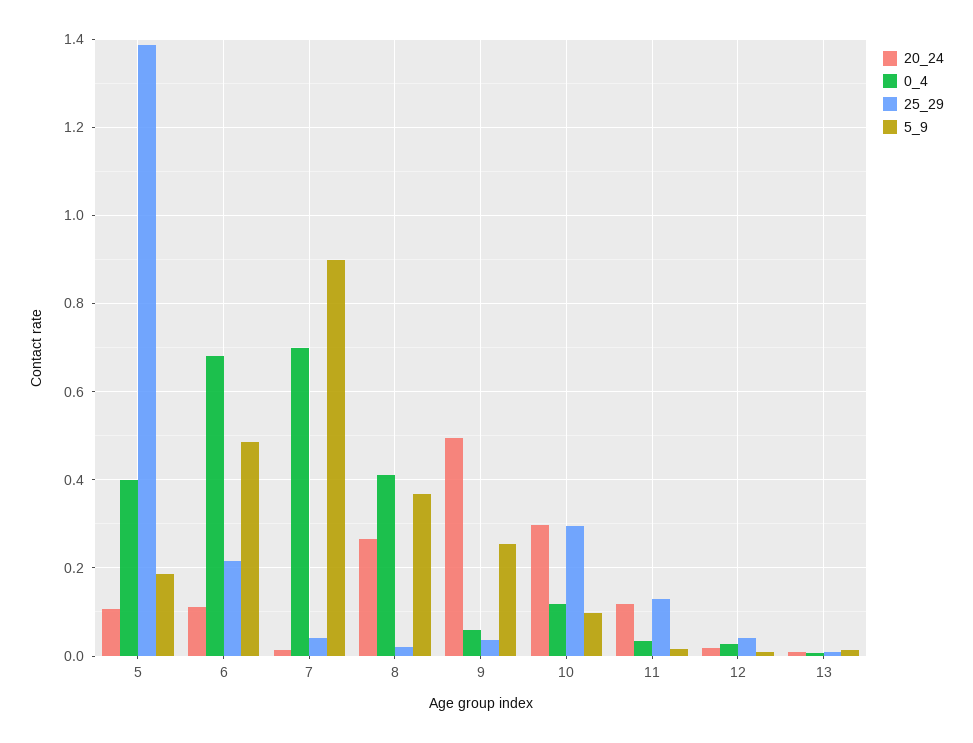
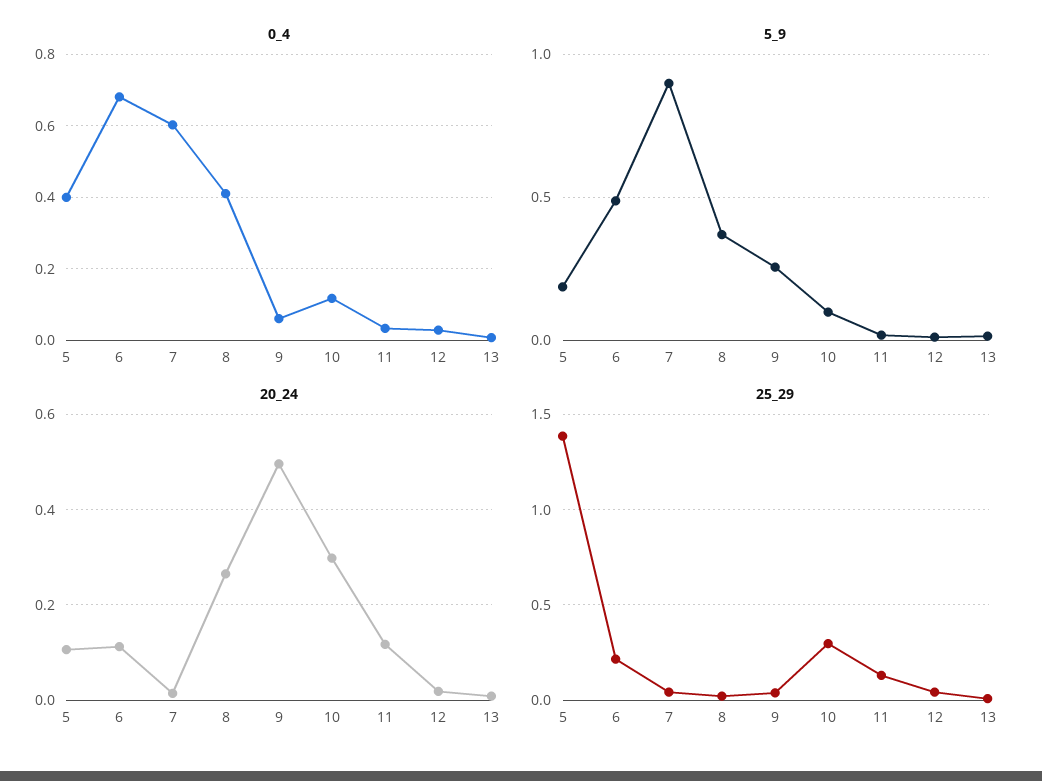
  {
    "20_24": {
      "5": 0.1,
      "6": 0.12,
      "7": 0.02,
      "8": 0.26,
      "9": 0.5,
      "10": 0.3,
      "11": 0.12,
      "12": 0.02,
      "13": 0
    },
    "0_4": {
      "5": 0.4,
      "6": 0.68,
-     "7": 0.7,
+     "7": 0.6,
      "8": 0.42,
      "9": 0.06,
      "10": 0.12,
      "11": 0.04,
      "12": 0.02,
      "13": 0
    },
    "25_29": {
      "5": 1.38,
      "6": 0.22,
      "7": 0.04,
      "8": 0.02,
      "9": 0.04,
      "10": 0.3,
      "11": 0.12,
      "12": 0.04,
      "13": 0
    },
    "5_9": {
      "5": 0.18,
      "6": 0.48,
      "7": 0.9,
      "8": 0.36,
      "9": 0.26,
      "10": 0.1,
      "11": 0.02,
      "12": 0.02,
      "13": 0.02
    }
  }

